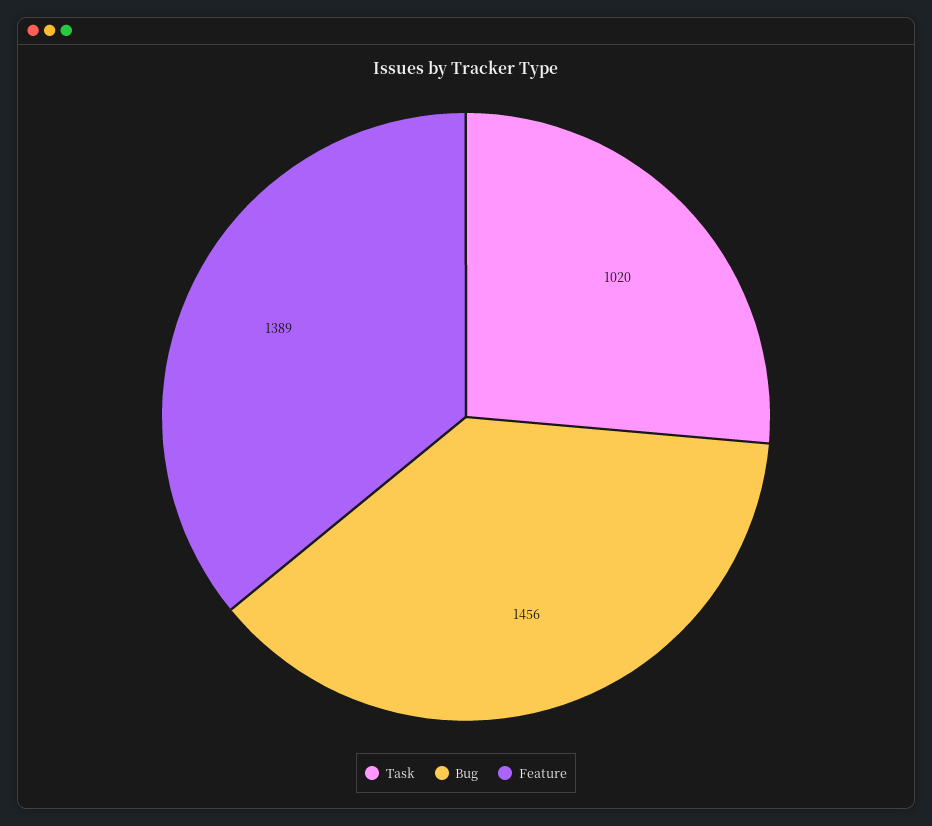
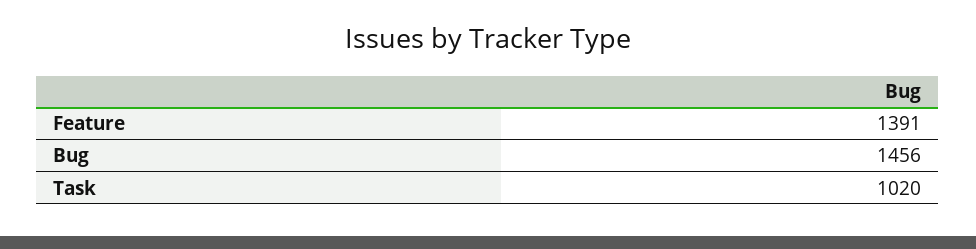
  {
    "Task": 1020,
    "Bug": 1456,
-   "Feature": 1389
+   "Feature": 1391
  }

